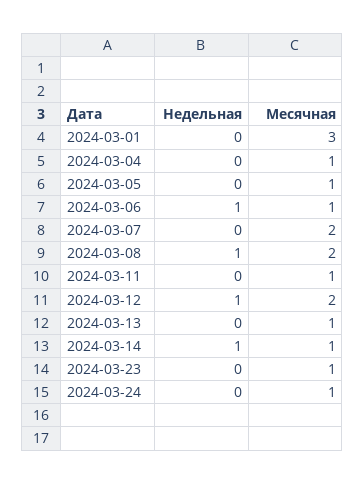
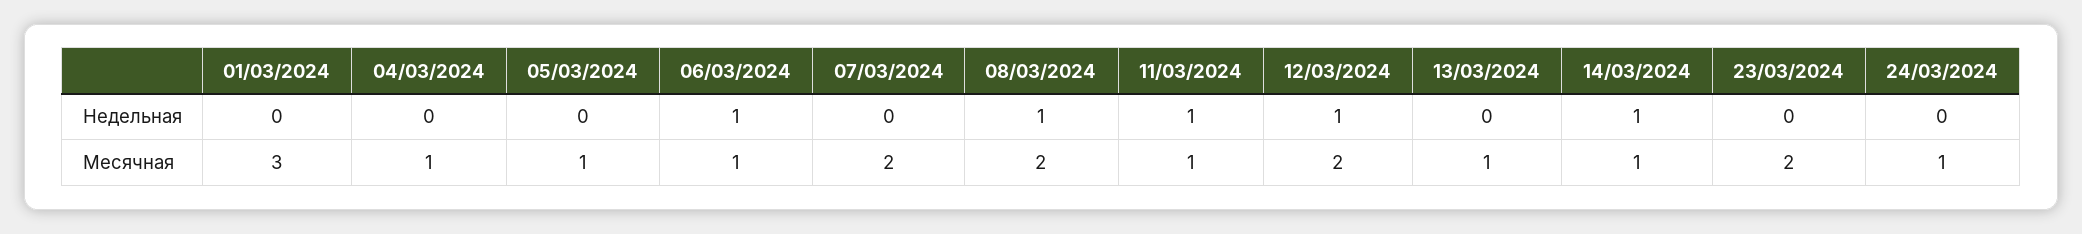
  {
    "Недельная": {
      "2024-03-01": 0,
      "2024-03-04": 0,
      "2024-03-05": 0,
      "2024-03-06": 1,
      "2024-03-07": 0,
      "2024-03-08": 1,
-     "2024-03-11": 0,
+     "2024-03-11": 1,
      "2024-03-12": 1,
      "2024-03-13": 0,
      "2024-03-14": 1,
      "2024-03-23": 0,
      "2024-03-24": 0
    },
    "Месячная": {
      "2024-03-01": 3,
      "2024-03-04": 1,
      "2024-03-05": 1,
      "2024-03-06": 1,
      "2024-03-07": 2,
      "2024-03-08": 2,
      "2024-03-11": 1,
      "2024-03-12": 2,
      "2024-03-13": 1,
      "2024-03-14": 1,
-     "2024-03-23": 1,
+     "2024-03-23": 2,
      "2024-03-24": 1
    }
  }

